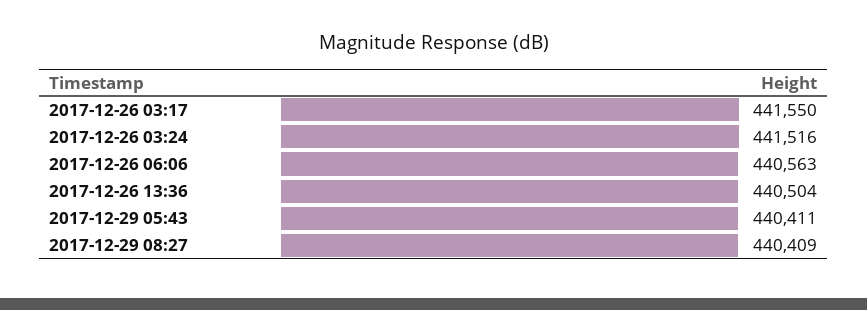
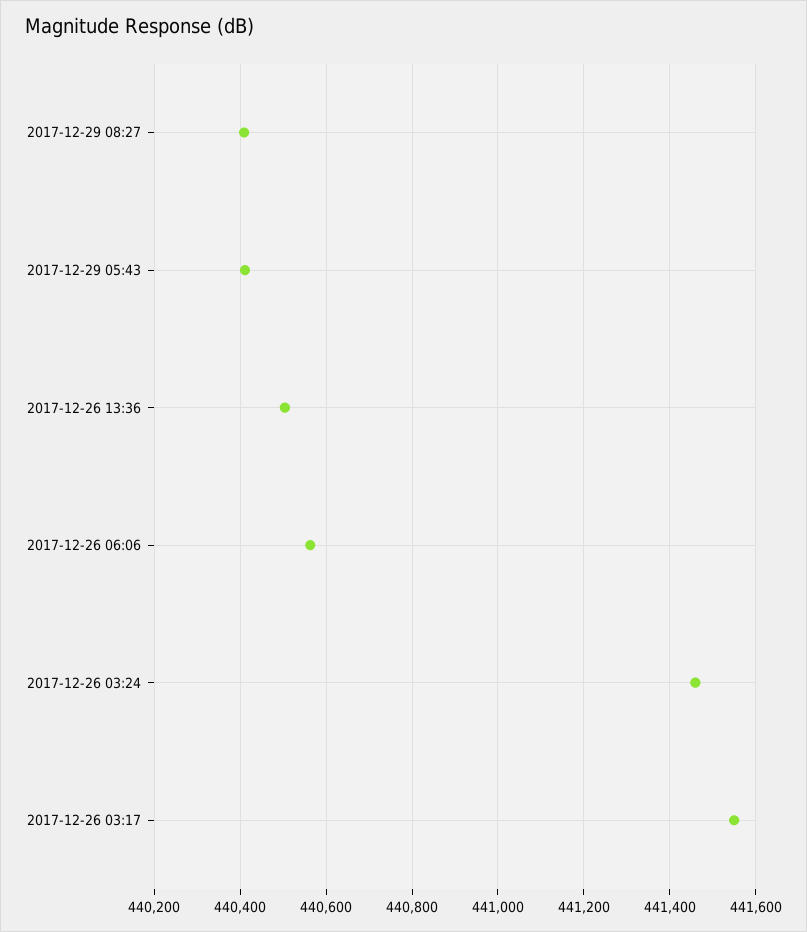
  {
    "2017-12-26 03:17": 441550,
-   "2017-12-26 03:24": 441516,
+   "2017-12-26 03:24": 441460,
    "2017-12-26 06:06": 440563,
    "2017-12-26 13:36": 440504,
    "2017-12-29 05:43": 440411,
    "2017-12-29 08:27": 440409
  }

